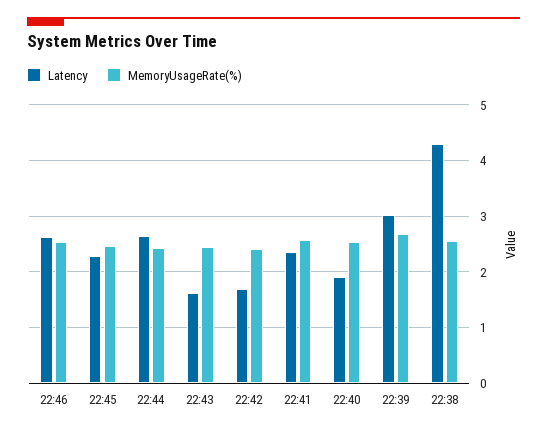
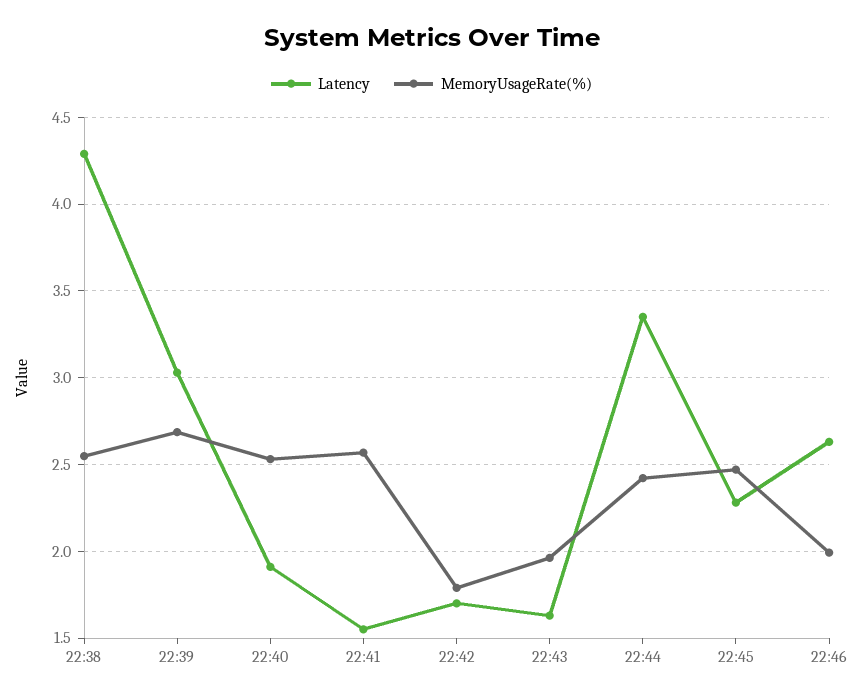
  {
    "Latency": {
      "22:46": 2.65,
      "22:45": 2.3,
-     "22:44": 2.6,
+     "22:44": 3.35,
      "22:43": 1.65,
      "22:42": 1.7,
-     "22:41": 2.4,
+     "22:41": 1.55,
      "22:40": 1.9,
      "22:39": 3.05,
      "22:38": 4.3
    },
    "MemoryUsageRate(%)": {
-     "22:46": 2.6,
+     "22:46": 2,
      "22:45": 2.45,
      "22:44": 2.4,
-     "22:43": 2.4,
+     "22:43": 1.95,
-     "22:42": 2.4,
+     "22:42": 1.8,
      "22:41": 2.55,
      "22:40": 2.55,
      "22:39": 2.7,
      "22:38": 2.55
    }
  }

